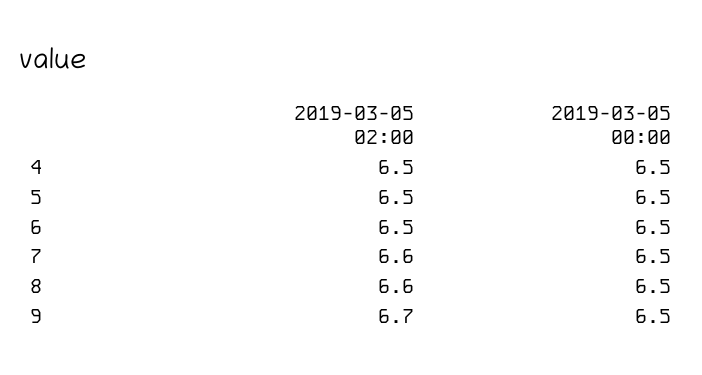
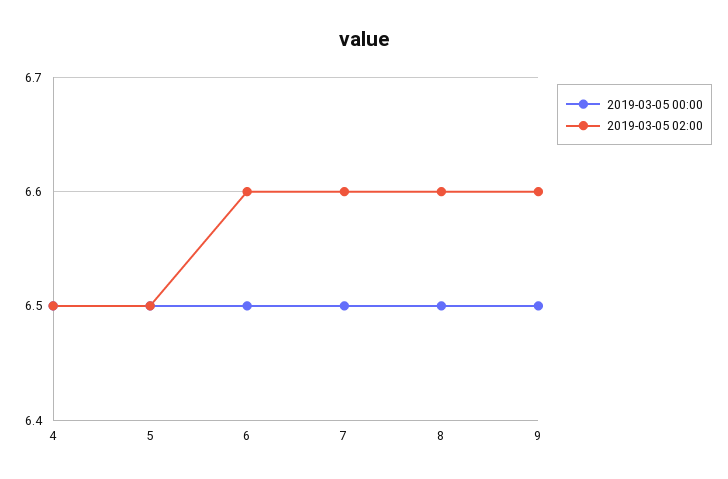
  {
    "2019-03-05 02:00": {
      "4": 6.5,
      "5": 6.5,
-     "6": 6.5,
+     "6": 6.6,
      "7": 6.6,
      "8": 6.6,
-     "9": 6.7
+     "9": 6.6
    },
    "2019-03-05 00:00": {
      "4": 6.5,
      "5": 6.5,
      "6": 6.5,
      "7": 6.5,
      "8": 6.5,
      "9": 6.5
    }
  }

